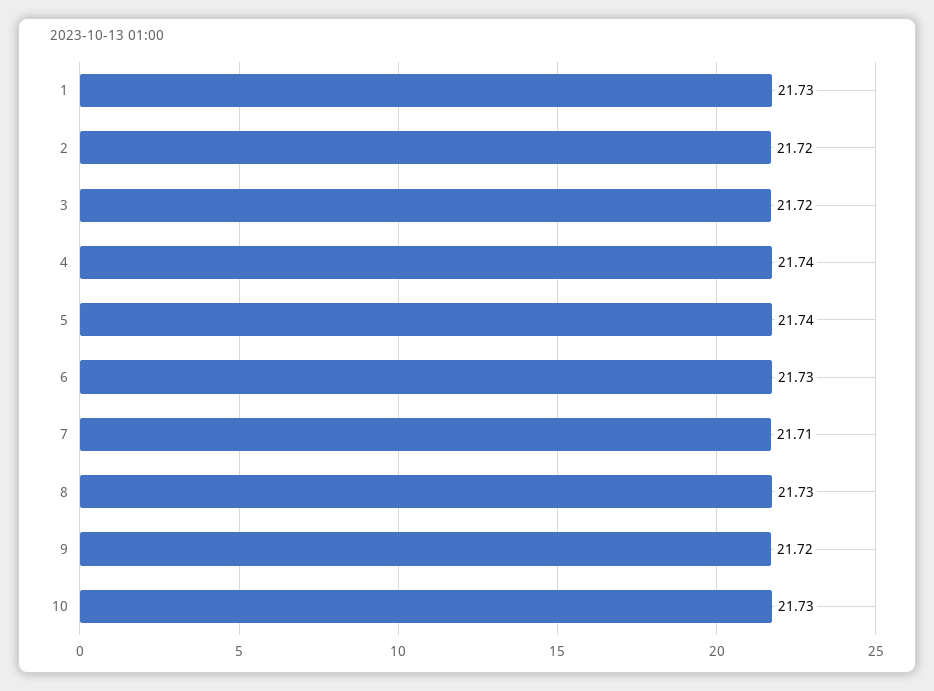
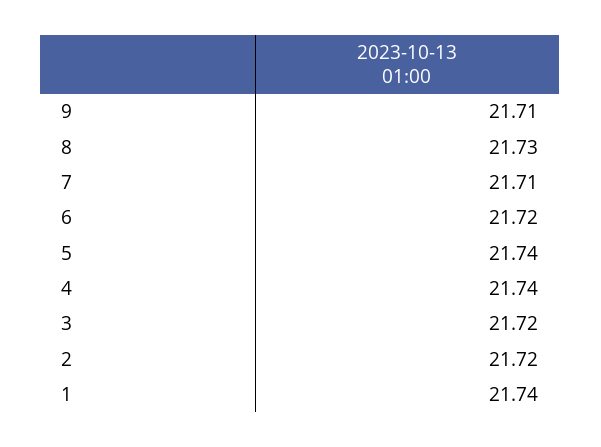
  {
-   "1": 21.73,
+   "1": 21.74,
    "2": 21.72,
    "3": 21.72,
    "4": 21.74,
    "5": 21.74,
-   "6": 21.73,
+   "6": 21.72,
    "7": 21.71,
    "8": 21.73,
-   "9": 21.72,
+   "9": 21.71
-   "10": 21.73
  }

